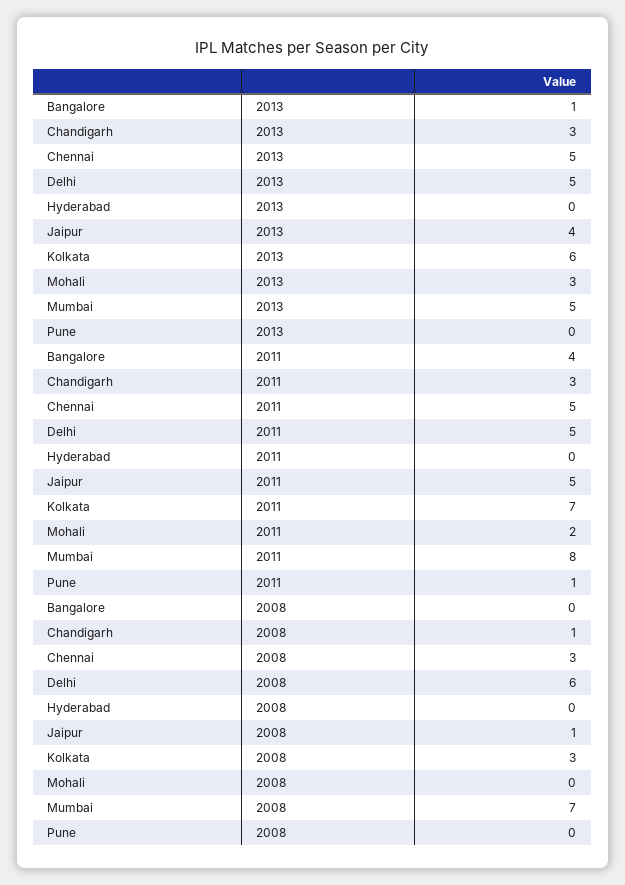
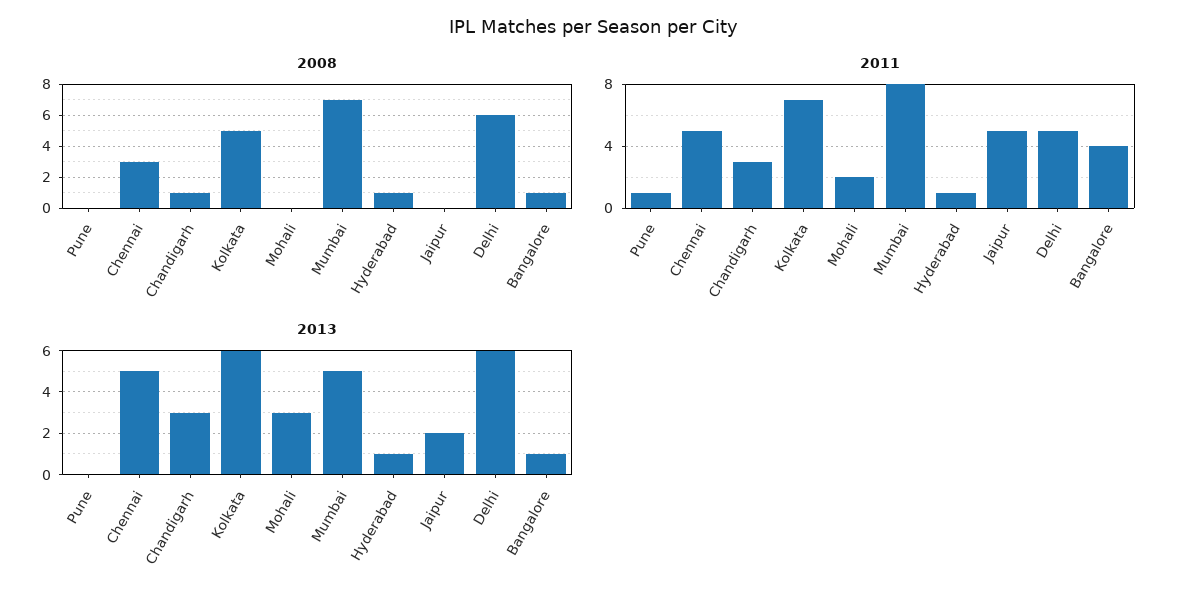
  {
    "2013": {
      "Bangalore": 1,
      "Chandigarh": 3,
      "Chennai": 5,
-     "Delhi": 5,
+     "Delhi": 6,
-     "Hyderabad": 0,
+     "Hyderabad": 1,
-     "Jaipur": 4,
+     "Jaipur": 2,
      "Kolkata": 6,
      "Mohali": 3,
      "Mumbai": 5,
      "Pune": 0
    },
    "2011": {
      "Bangalore": 4,
      "Chandigarh": 3,
      "Chennai": 5,
      "Delhi": 5,
-     "Hyderabad": 0,
+     "Hyderabad": 1,
      "Jaipur": 5,
      "Kolkata": 7,
      "Mohali": 2,
      "Mumbai": 8,
      "Pune": 1
    },
    "2008": {
-     "Bangalore": 0,
+     "Bangalore": 1,
      "Chandigarh": 1,
      "Chennai": 3,
      "Delhi": 6,
-     "Hyderabad": 0,
+     "Hyderabad": 1,
-     "Jaipur": 1,
+     "Jaipur": 0,
-     "Kolkata": 3,
+     "Kolkata": 5,
      "Mohali": 0,
      "Mumbai": 7,
      "Pune": 0
    }
  }

